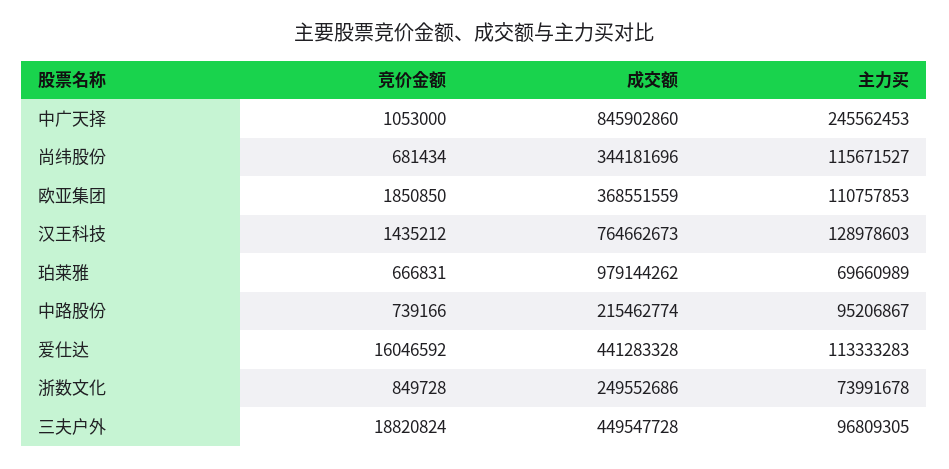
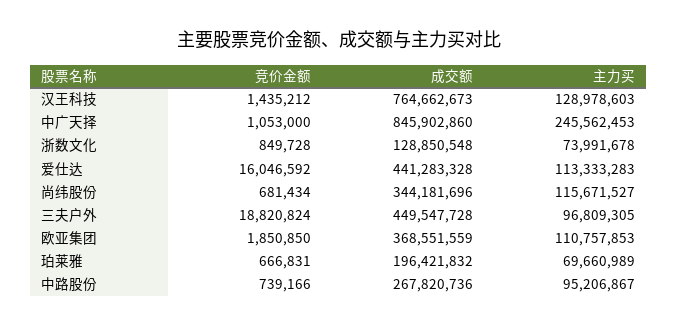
  {
    "竞价金额": {
      "中广天择": 1053000,
      "尚纬股份": 681434,
      "欧亚集团": 1850850,
      "汉王科技": 1435212,
      "珀莱雅": 666831,
      "中路股份": 739166,
      "爱仕达": 16046592,
      "浙数文化": 849728,
      "三夫户外": 18820824
    },
    "成交额": {
      "中广天择": 845902860,
      "尚纬股份": 344181696,
      "欧亚集团": 368551559,
      "汉王科技": 764662673,
-     "珀莱雅": 979144262,
+     "珀莱雅": 196421832,
-     "中路股份": 215462774,
+     "中路股份": 267820736,
      "爱仕达": 441283328,
-     "浙数文化": 249552686,
+     "浙数文化": 128850548,
      "三夫户外": 449547728
    },
    "主力买": {
      "中广天择": 245562453,
      "尚纬股份": 115671527,
      "欧亚集团": 110757853,
      "汉王科技": 128978603,
      "珀莱雅": 69660989,
      "中路股份": 95206867,
      "爱仕达": 113333283,
      "浙数文化": 73991678,
      "三夫户外": 96809305
    }
  }

